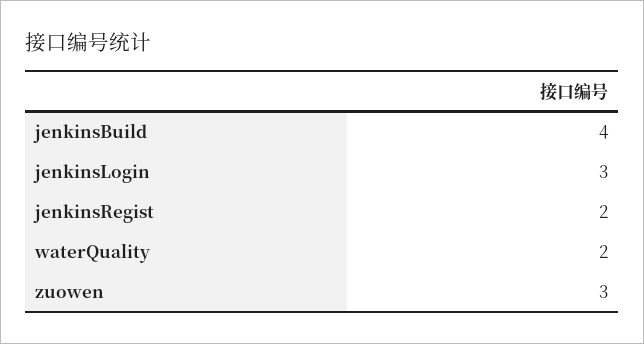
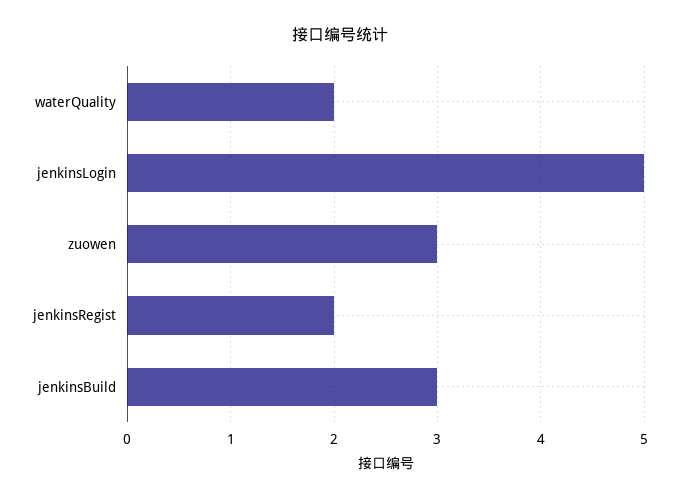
  {
-   "jenkinsBuild": 4,
+   "jenkinsBuild": 3,
-   "jenkinsLogin": 3,
+   "jenkinsLogin": 5,
    "jenkinsRegist": 2,
    "waterQuality": 2,
    "zuowen": 3
  }

